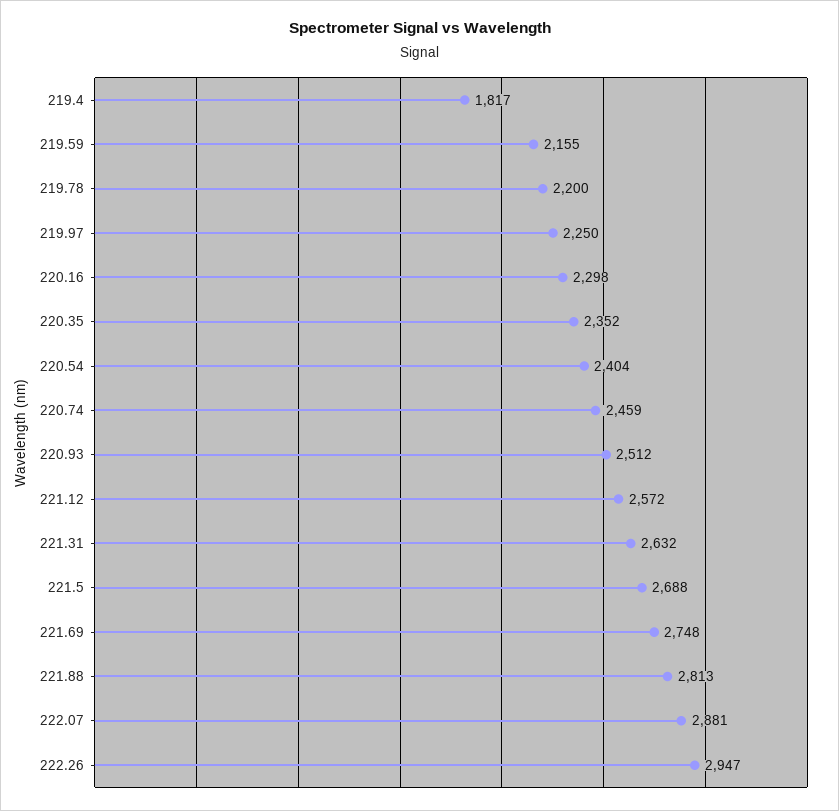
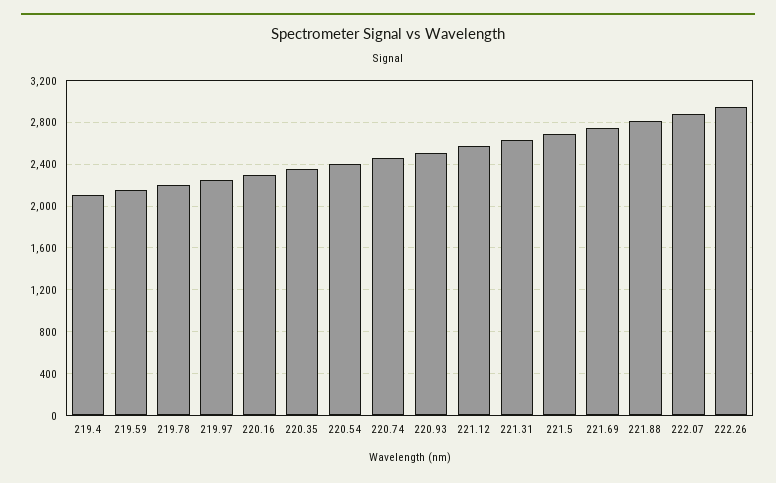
  {
-   "219.4": 1817,
+   "219.4": 2100,
    "219.59": 2155,
    "219.78": 2200,
    "219.97": 2250,
    "220.16": 2298,
    "220.35": 2352,
    "220.54": 2404,
    "220.74": 2459,
    "220.93": 2512,
    "221.12": 2572,
    "221.31": 2632,
    "221.5": 2688,
    "221.69": 2748,
    "221.88": 2813,
    "222.07": 2881,
    "222.26": 2947
  }

